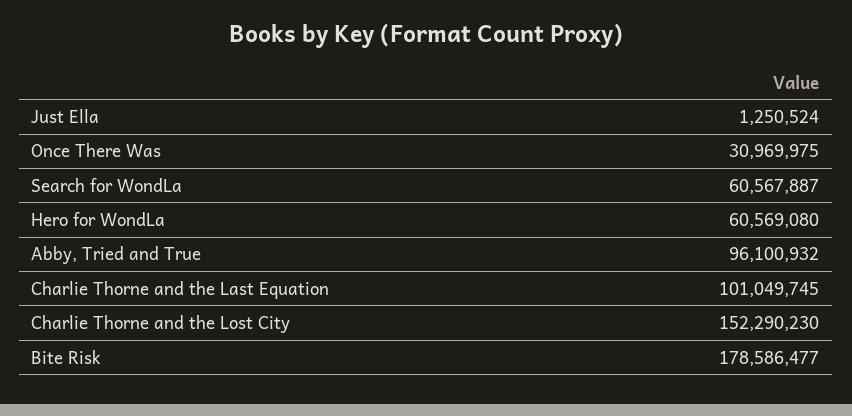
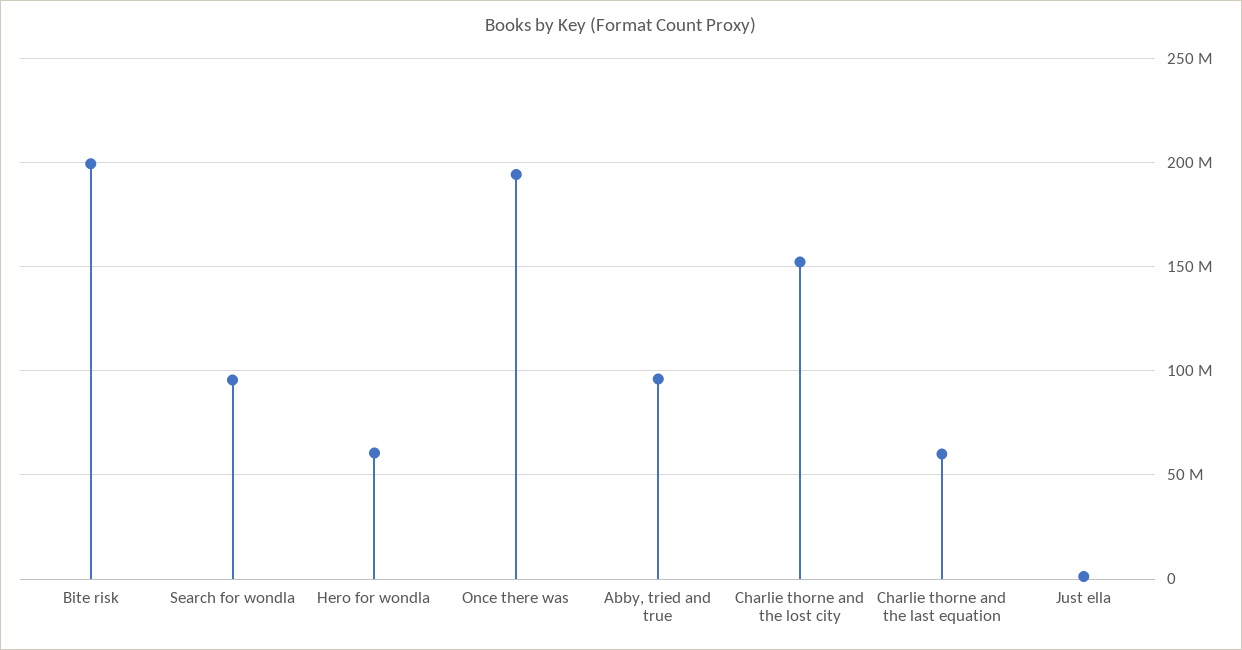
  {
    "Just Ella": 1250524,
-   "Once There Was": 30969975,
+   "Once There Was": 195000000,
-   "Search for WondLa": 60567887,
+   "Search for WondLa": 95000000,
    "Hero for WondLa": 60569080,
    "Abby, Tried and True": 96100932,
-   "Charlie Thorne and the Last Equation": 101049745,
+   "Charlie Thorne and the Last Equation": 60000000,
    "Charlie Thorne and the Lost City": 152290230,
-   "Bite Risk": 178586477
+   "Bite Risk": 200000000
  }

